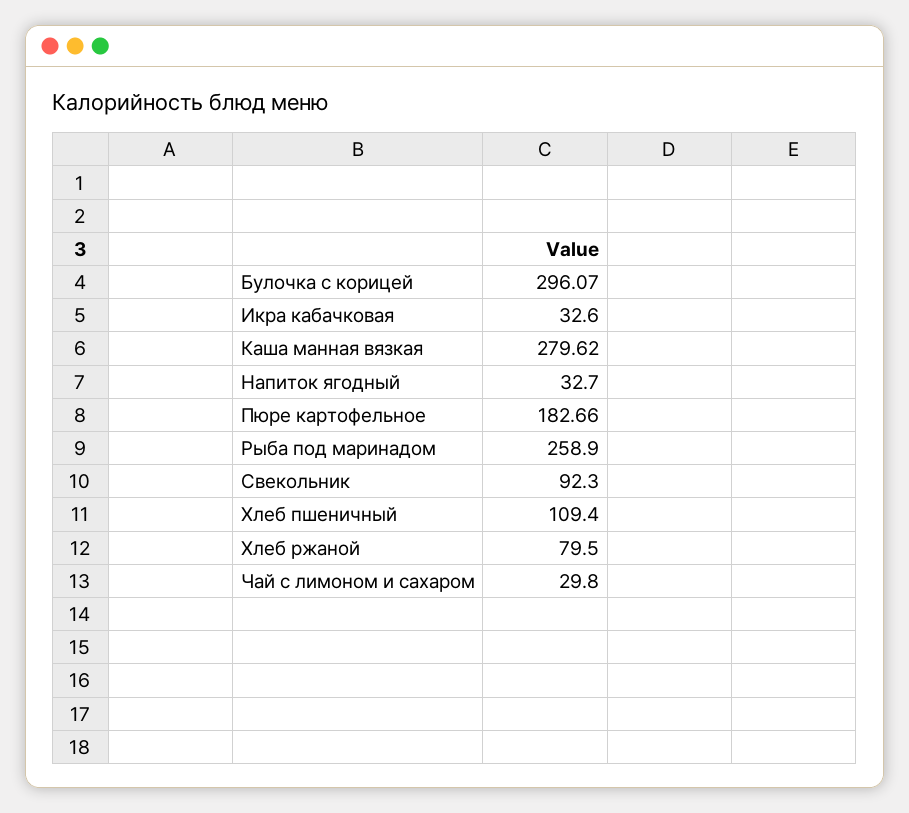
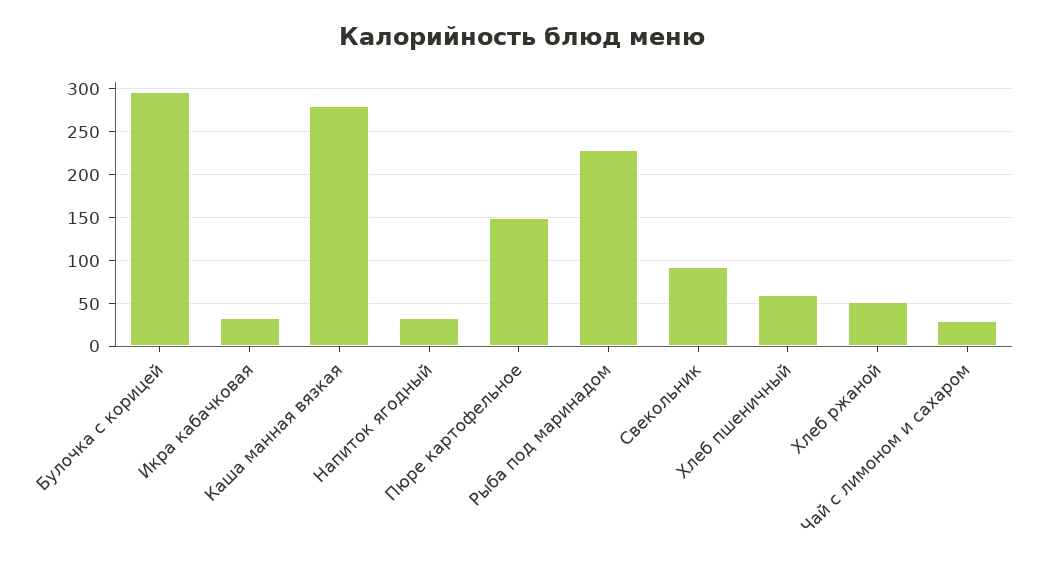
  {
    "Булочка с корицей": 296.07,
    "Икра кабачковая": 32.6,
    "Каша манная вязкая": 279.62,
    "Напиток ягодный": 32.7,
-   "Пюре картофельное": 182.66,
+   "Пюре картофельное": 150,
-   "Рыба под маринадом": 258.9,
+   "Рыба под маринадом": 230,
    "Свекольник": 92.3,
-   "Хлеб пшеничный": 109.4,
+   "Хлеб пшеничный": 60,
-   "Хлеб ржаной": 79.5,
+   "Хлеб ржаной": 50,
    "Чай с лимоном и сахаром": 29.8
  }

